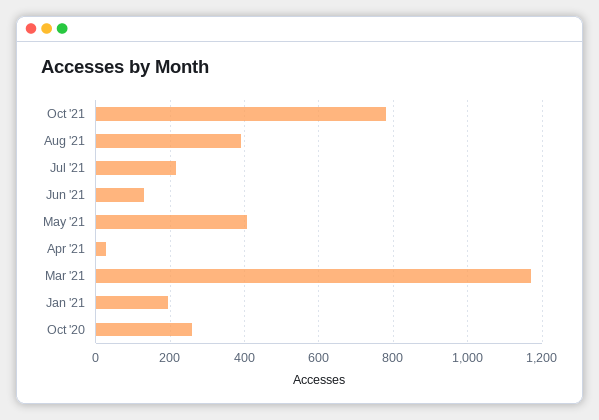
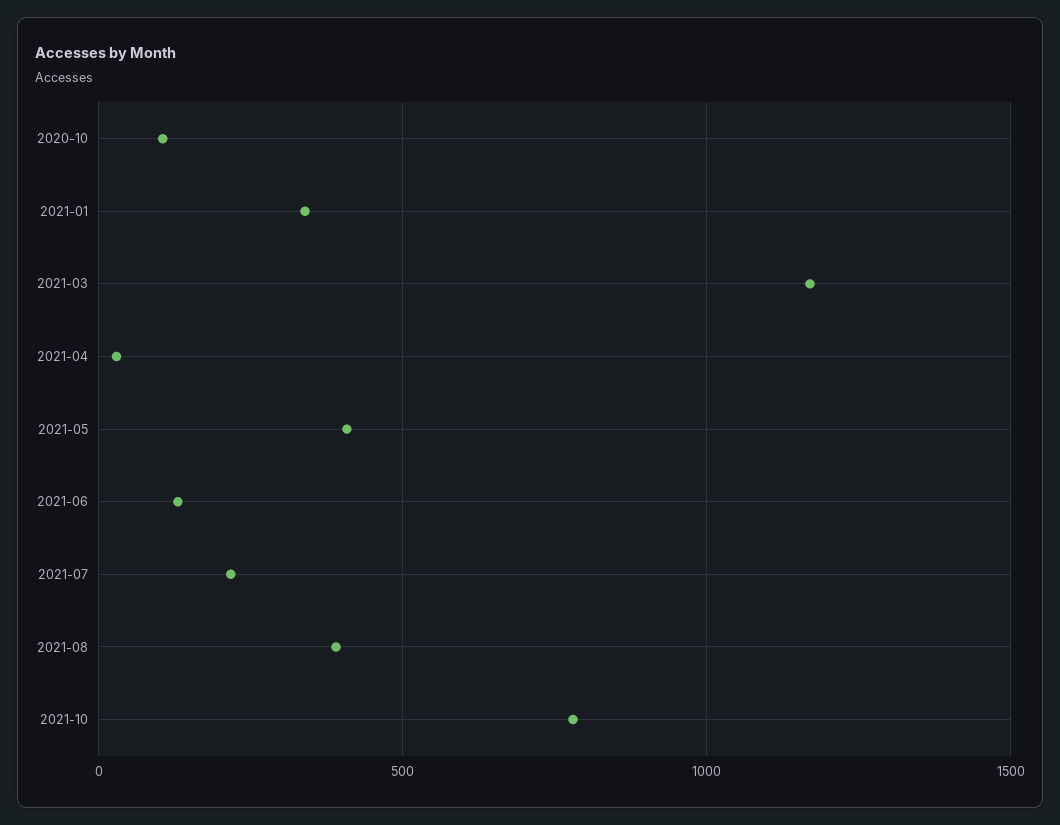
  {
    "Oct '21": 780,
    "Aug '21": 400,
    "Jul '21": 220,
    "Jun '21": 140,
    "May '21": 400,
    "Apr '21": 20,
    "Mar '21": 1180,
-   "Jan '21": 200,
+   "Jan '21": 350,
-   "Oct '20": 260
+   "Oct '20": 100
  }

